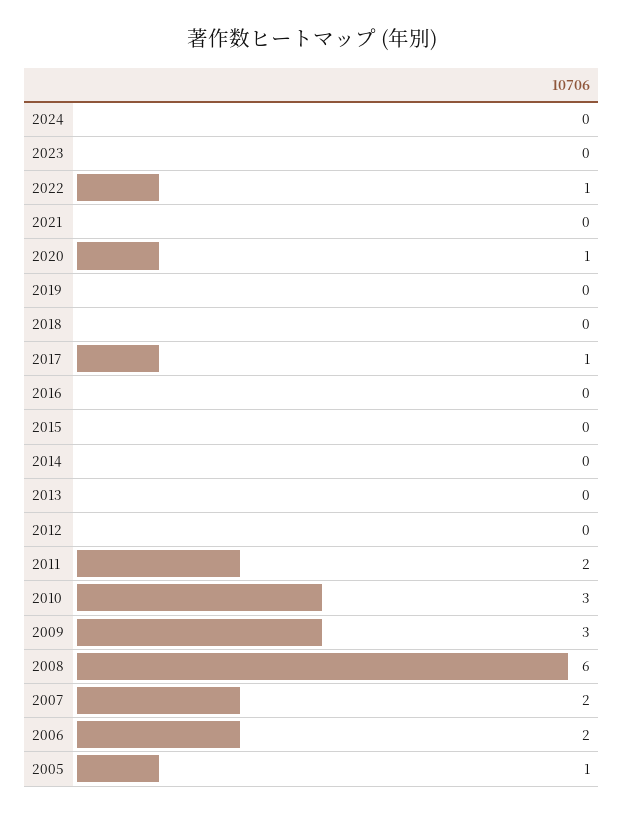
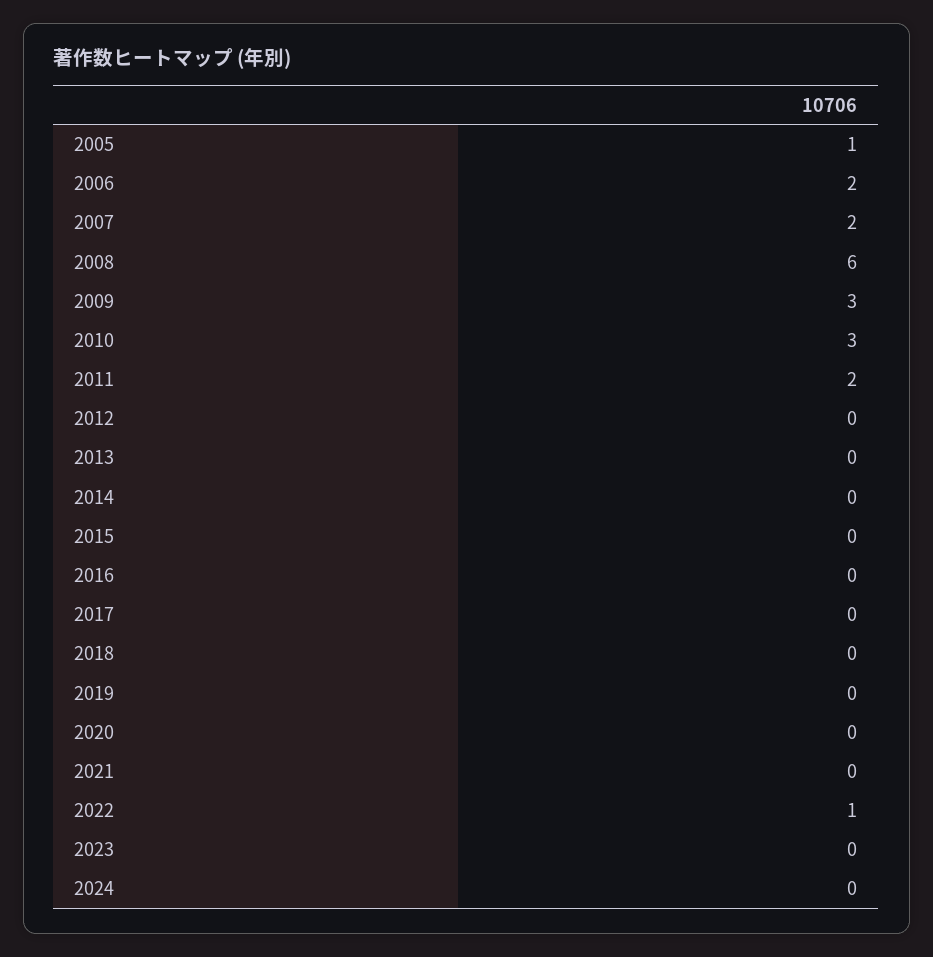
  {
    "2024": 0,
    "2023": 0,
    "2022": 1,
    "2021": 0,
-   "2020": 1,
+   "2020": 0,
    "2019": 0,
    "2018": 0,
-   "2017": 1,
+   "2017": 0,
    "2016": 0,
    "2015": 0,
    "2014": 0,
    "2013": 0,
    "2012": 0,
    "2011": 2,
    "2010": 3,
    "2009": 3,
    "2008": 6,
    "2007": 2,
    "2006": 2,
    "2005": 1
  }

